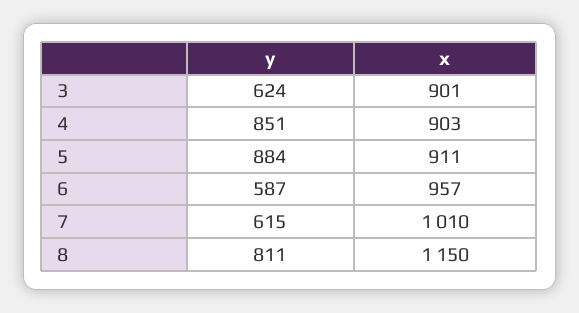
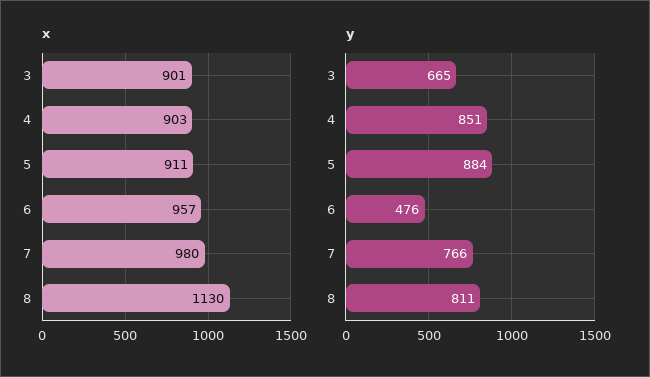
  {
    "y": {
-     "3": 624,
+     "3": 665,
      "4": 851,
      "5": 884,
-     "6": 587,
+     "6": 476,
-     "7": 615,
+     "7": 766,
      "8": 811
    },
    "x": {
      "3": 901,
      "4": 903,
      "5": 911,
      "6": 957,
-     "7": 1010,
+     "7": 980,
-     "8": 1150
+     "8": 1130
    }
  }

